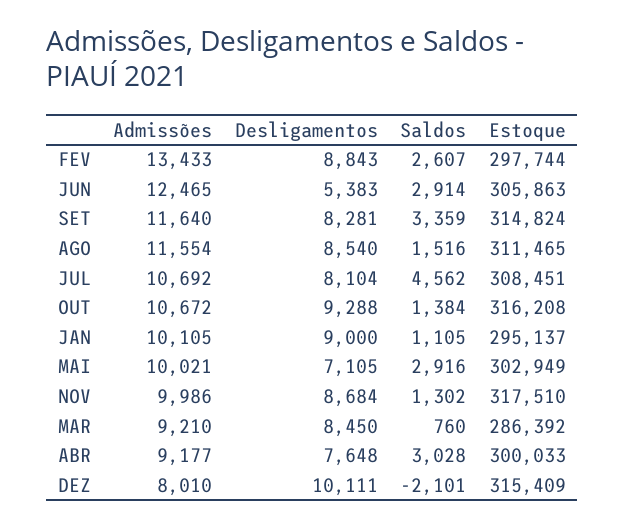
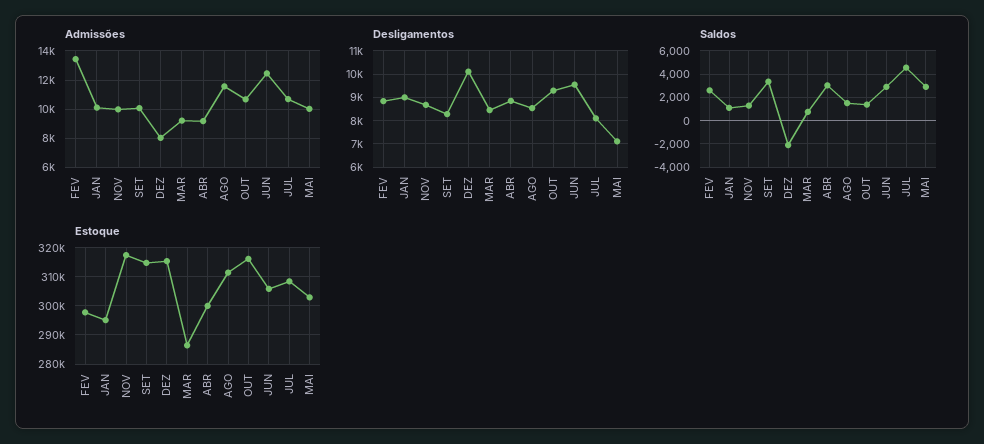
  {
    "Admissões": {
      "FEV": 13433,
      "JUN": 12465,
-     "SET": 11640,
+     "SET": 10000,
      "AGO": 11554,
      "JUL": 10692,
      "OUT": 10672,
      "JAN": 10105,
      "MAI": 10021,
      "NOV": 9986,
      "MAR": 9210,
      "ABR": 9177,
      "DEZ": 8010
    },
    "Desligamentos": {
      "FEV": 8843,
-     "JUN": 5383,
+     "JUN": 9500,
      "SET": 8281,
      "AGO": 8540,
      "JUL": 8104,
      "OUT": 9288,
      "JAN": 9000,
      "MAI": 7105,
      "NOV": 8684,
      "MAR": 8450,
-     "ABR": 7648,
+     "ABR": 9000,
      "DEZ": 10111
    },
    "Saldos": {
      "FEV": 2607,
      "JUN": 2914,
      "SET": 3359,
      "AGO": 1516,
      "JUL": 4562,
      "OUT": 1384,
      "JAN": 1105,
      "MAI": 2916,
      "NOV": 1302,
      "MAR": 760,
      "ABR": 3028,
      "DEZ": -2101
    },
    "Estoque": {
      "FEV": 297744,
      "JUN": 305863,
      "SET": 314824,
      "AGO": 311465,
      "JUL": 308451,
      "OUT": 316208,
      "JAN": 295137,
      "MAI": 302949,
      "NOV": 317510,
      "MAR": 286392,
      "ABR": 300033,
      "DEZ": 315409
    }
  }

